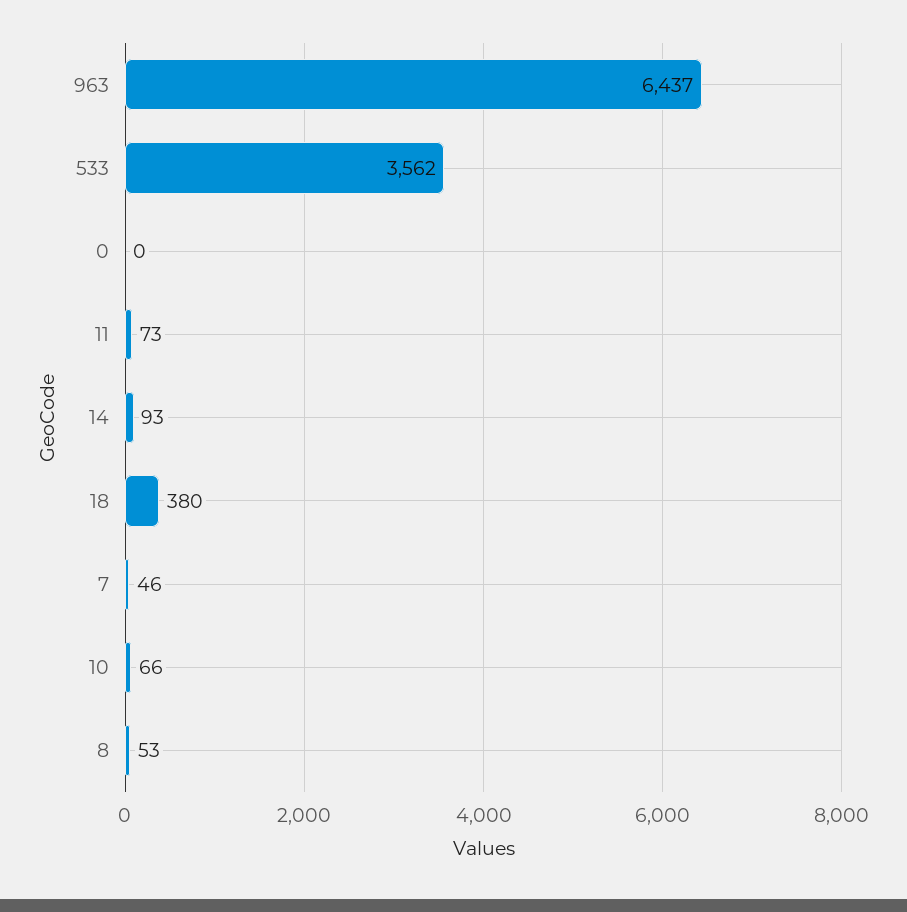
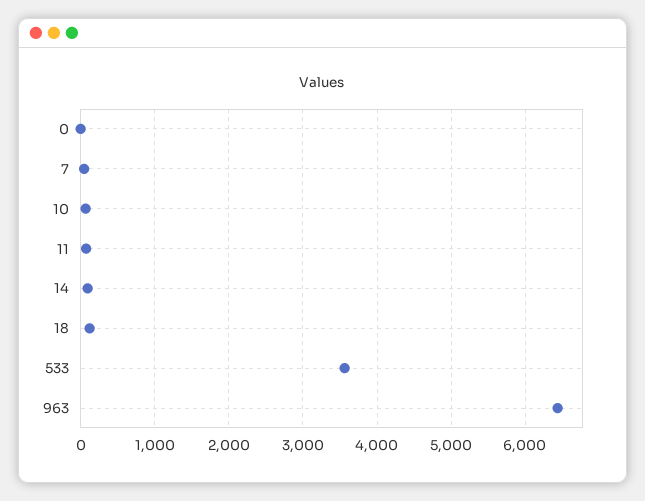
  {
    "963": 6437,
    "533": 3562,
    "0": 0,
    "11": 73,
    "14": 93,
-   "18": 380,
+   "18": 100,
    "7": 46,
-   "10": 66,
+   "10": 66
-   "8": 53
  }

